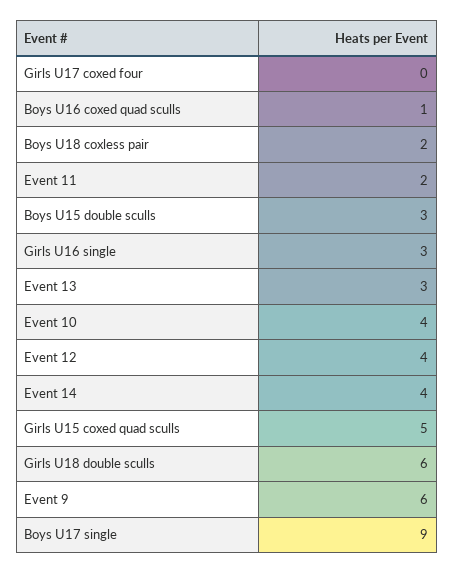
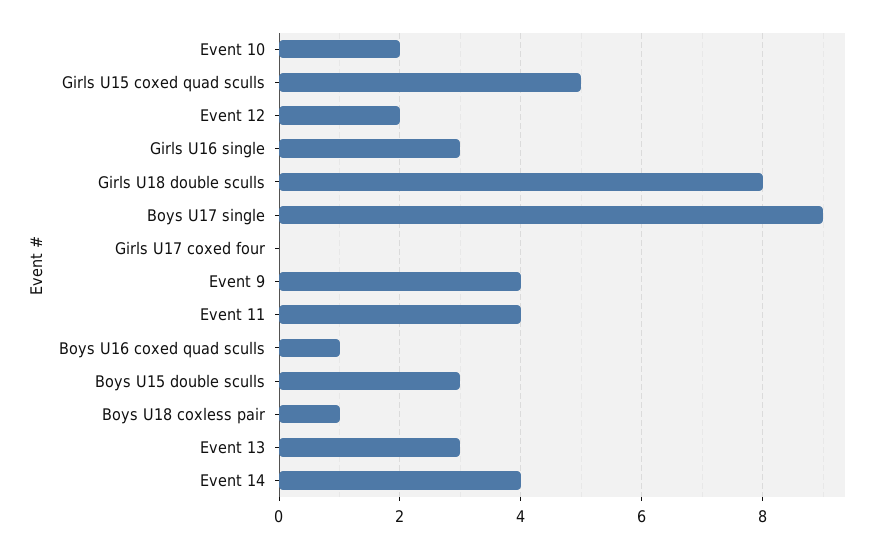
  {
    "Girls U17 coxed four": 0,
    "Boys U16 coxed quad sculls": 1,
-   "Boys U18 coxless pair": 2,
+   "Boys U18 coxless pair": 1,
-   "Event 11": 2,
+   "Event 11": 4,
    "Boys U15 double sculls": 3,
    "Girls U16 single": 3,
    "Event 13": 3,
-   "Event 10": 4,
+   "Event 10": 2,
-   "Event 12": 4,
+   "Event 12": 2,
    "Event 14": 4,
    "Girls U15 coxed quad sculls": 5,
-   "Girls U18 double sculls": 6,
+   "Girls U18 double sculls": 8,
-   "Event 9": 6,
+   "Event 9": 4,
    "Boys U17 single": 9
  }

